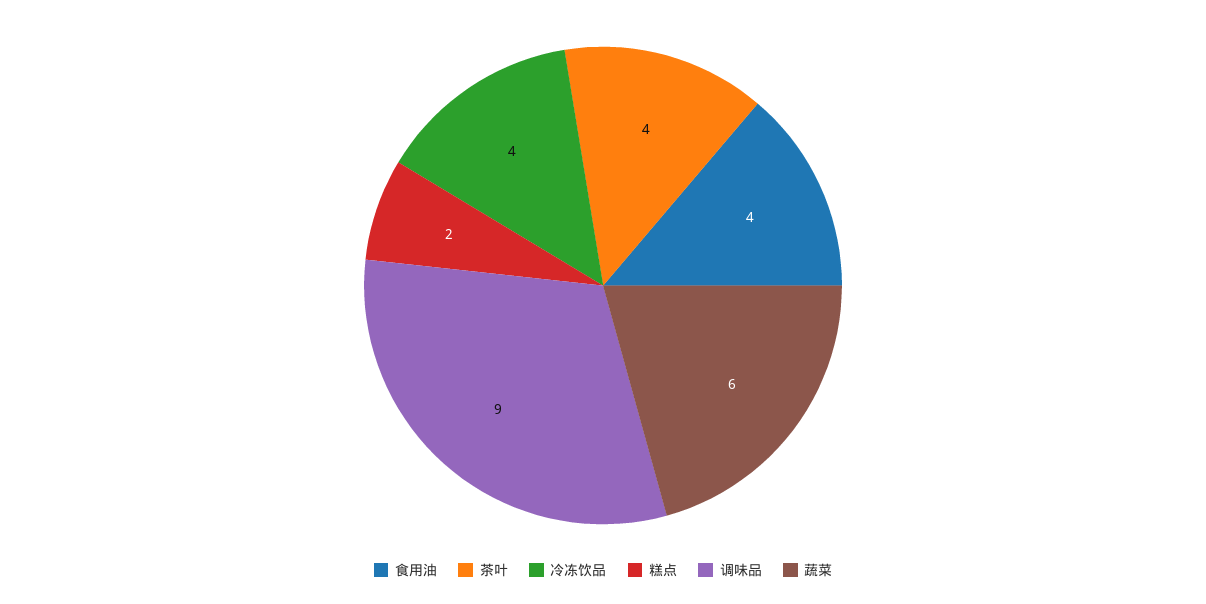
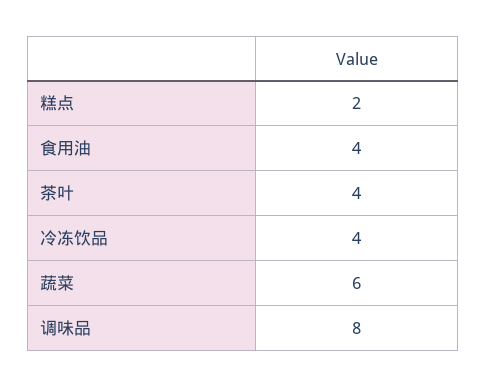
  {
    "食用油": 4,
    "茶叶": 4,
    "冷冻饮品": 4,
    "糕点": 2,
-   "调味品": 9,
+   "调味品": 8,
    "蔬菜": 6
  }

